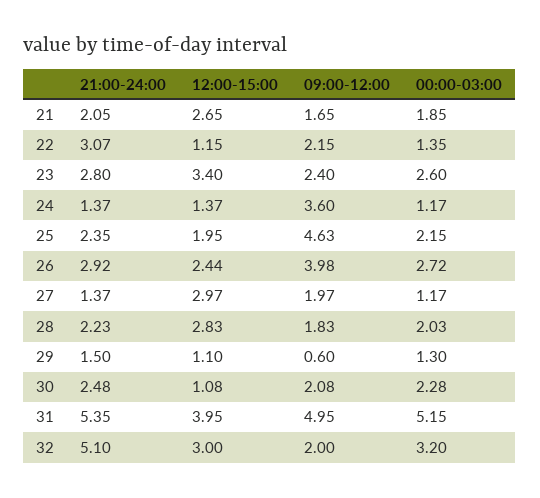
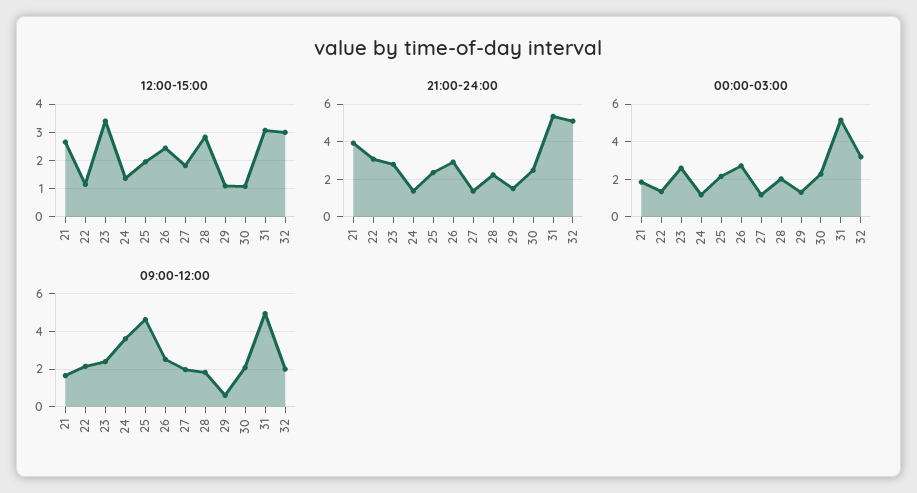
  {
    "21:00-24:00": {
-     "21": 2.05,
+     "21": 4,
      "22": 3.07,
      "23": 2.8,
      "24": 1.37,
      "25": 2.35,
      "26": 2.92,
      "27": 1.37,
      "28": 2.23,
      "29": 1.5,
      "30": 2.48,
      "31": 5.35,
      "32": 5.1
    },
    "12:00-15:00": {
      "21": 2.65,
      "22": 1.15,
      "23": 3.4,
      "24": 1.37,
      "25": 1.95,
      "26": 2.44,
-     "27": 2.97,
+     "27": 1.75,
      "28": 2.83,
      "29": 1.1,
      "30": 1.08,
-     "31": 3.95,
+     "31": 3,
      "32": 3
    },
    "09:00-12:00": {
      "21": 1.65,
      "22": 2.15,
      "23": 2.4,
      "24": 3.6,
      "25": 4.63,
-     "26": 3.98,
+     "26": 2.5,
      "27": 1.97,
      "28": 1.83,
      "29": 0.6,
      "30": 2.08,
      "31": 4.95,
      "32": 2
    },
    "00:00-03:00": {
      "21": 1.85,
      "22": 1.35,
      "23": 2.6,
      "24": 1.17,
      "25": 2.15,
      "26": 2.72,
      "27": 1.17,
      "28": 2.03,
      "29": 1.3,
      "30": 2.28,
      "31": 5.15,
      "32": 3.2
    }
  }

